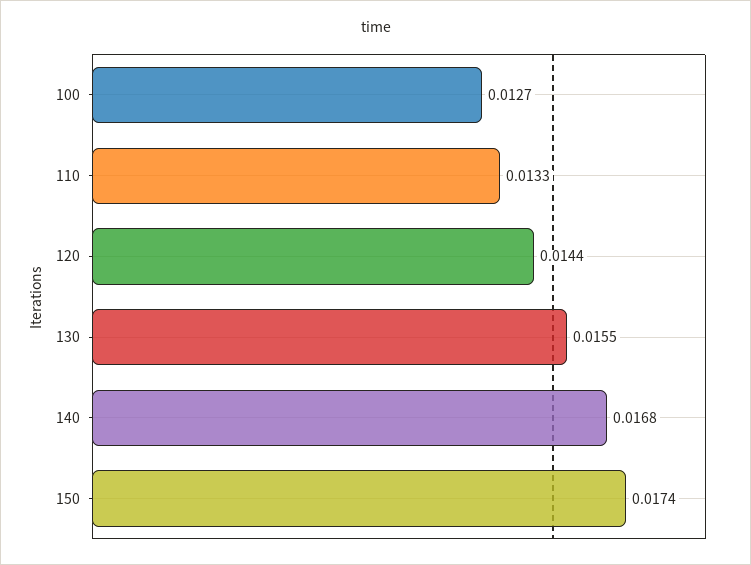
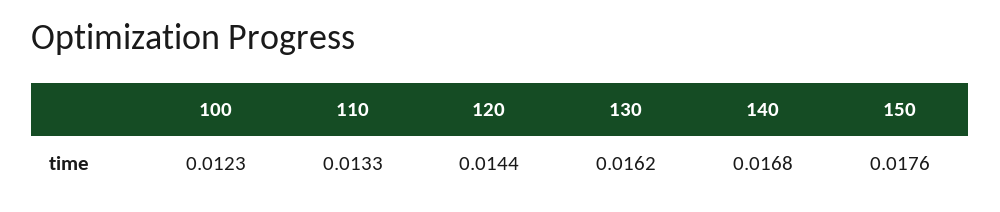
  {
-   "100": 0.0127,
+   "100": 0.0123,
    "110": 0.0133,
    "120": 0.0144,
-   "130": 0.0155,
+   "130": 0.0162,
    "140": 0.0168,
-   "150": 0.0174
+   "150": 0.0176
  }

